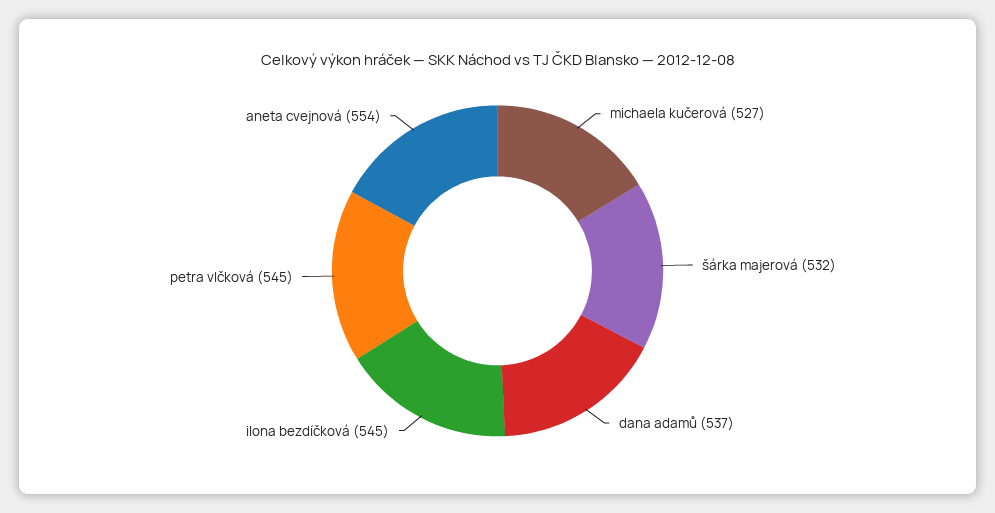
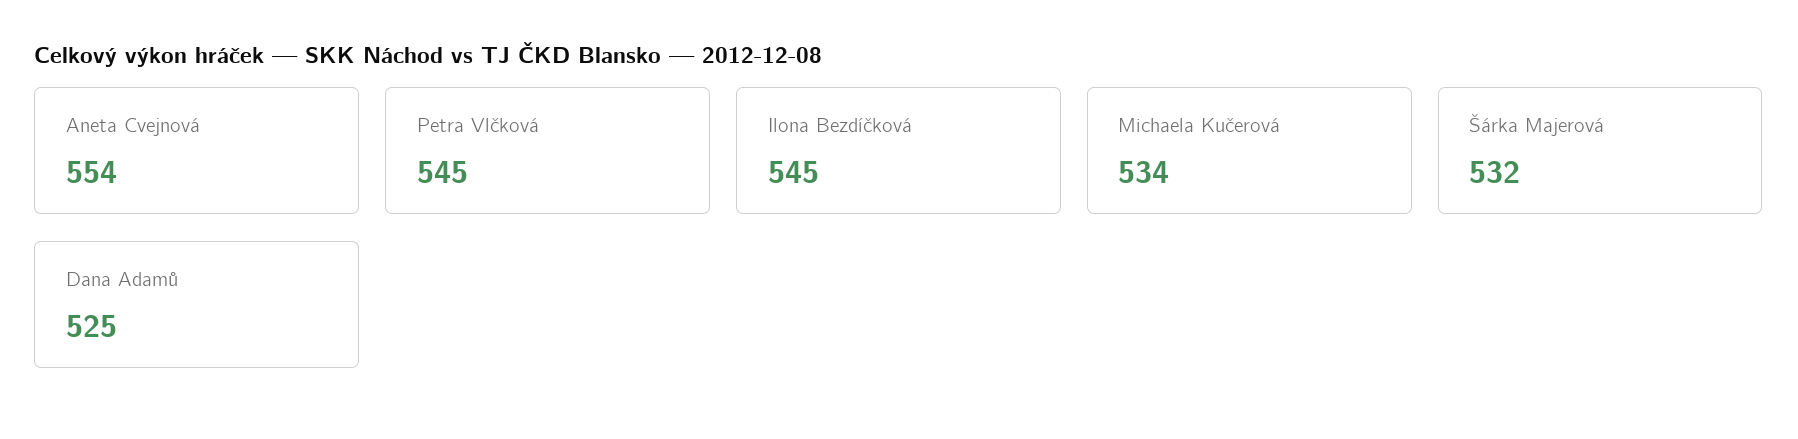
  {
-   "michaela kučerová": 527,
+   "michaela kučerová": 534,
    "šárka majerová": 532,
-   "dana adamů": 537,
+   "dana adamů": 525,
    "ilona bezdíčková": 545,
    "petra vlčková": 545,
    "aneta cvejnová": 554
  }

